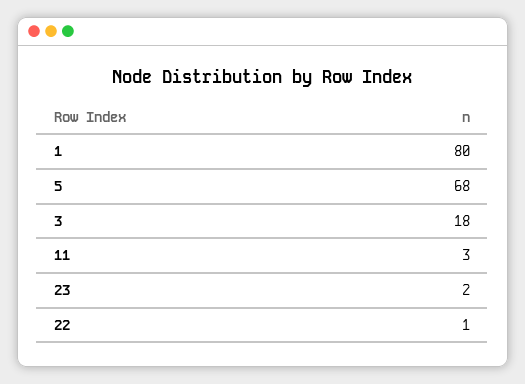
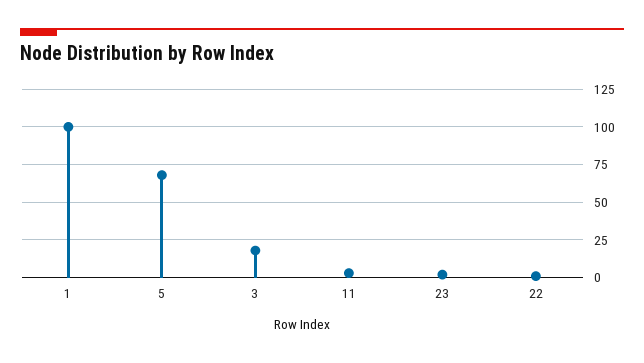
  {
-   "1": 80,
+   "1": 100,
    "5": 68,
    "3": 18,
    "11": 3,
    "23": 2,
    "22": 1
  }

